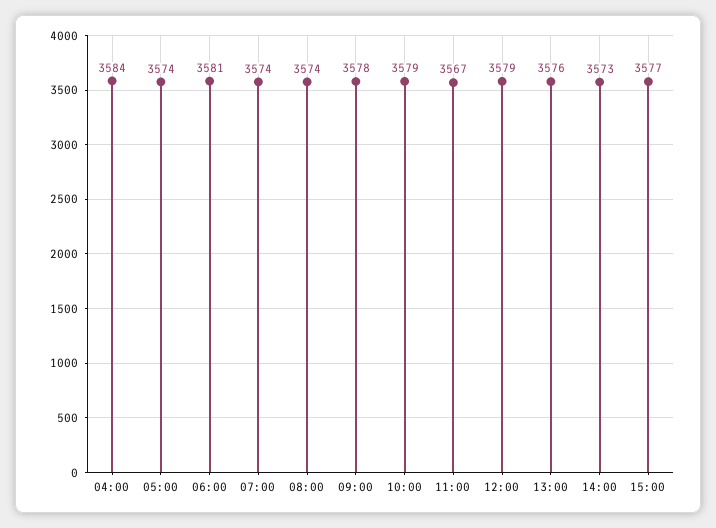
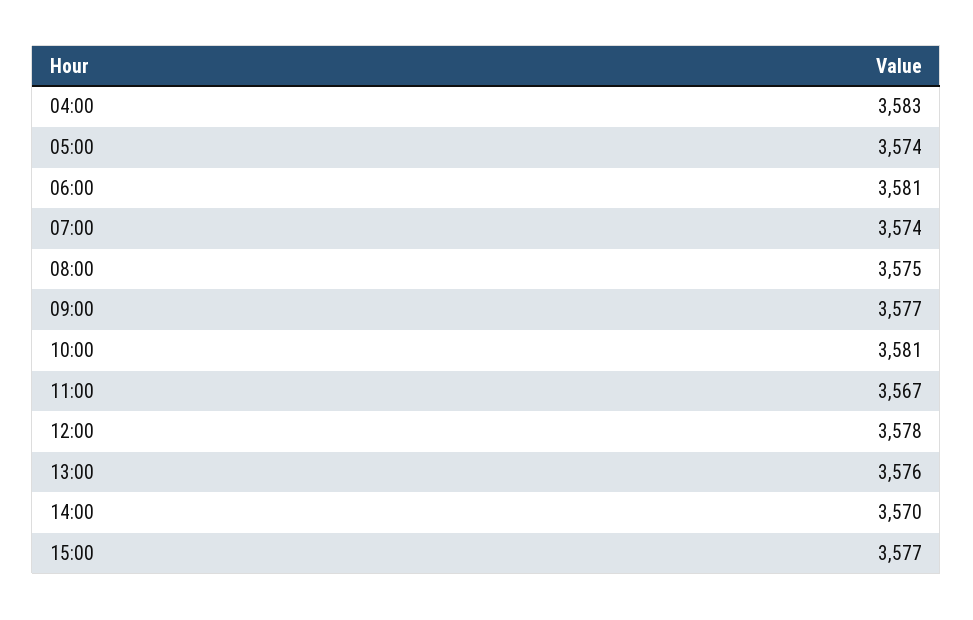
  {
-   "04:00": 3584,
+   "04:00": 3583,
    "05:00": 3574,
    "06:00": 3581,
    "07:00": 3574,
-   "08:00": 3574,
+   "08:00": 3575,
-   "09:00": 3578,
+   "09:00": 3577,
-   "10:00": 3579,
+   "10:00": 3581,
    "11:00": 3567,
-   "12:00": 3579,
+   "12:00": 3578,
    "13:00": 3576,
-   "14:00": 3573,
+   "14:00": 3570,
    "15:00": 3577
  }

